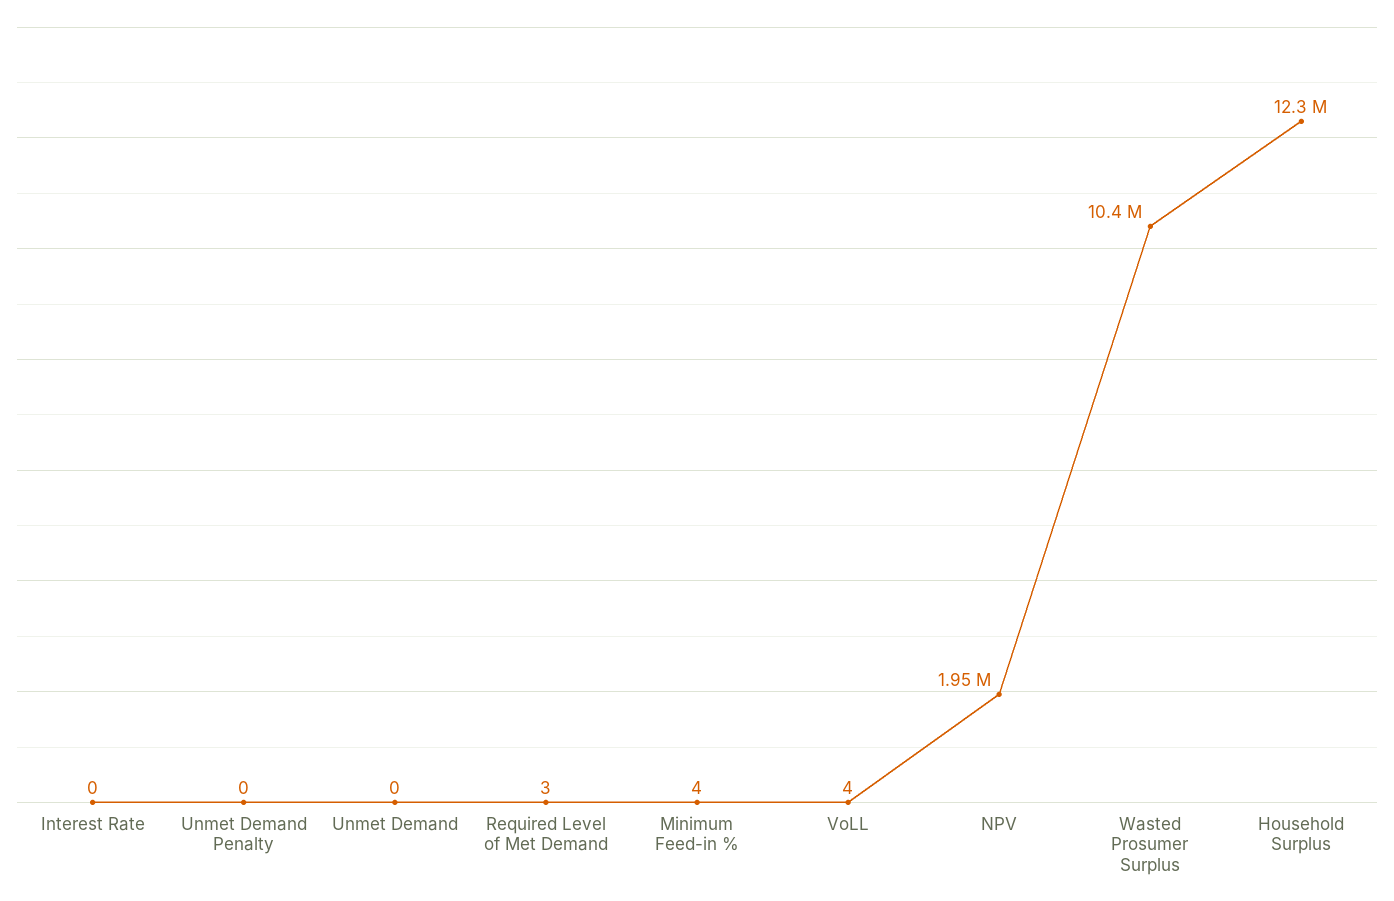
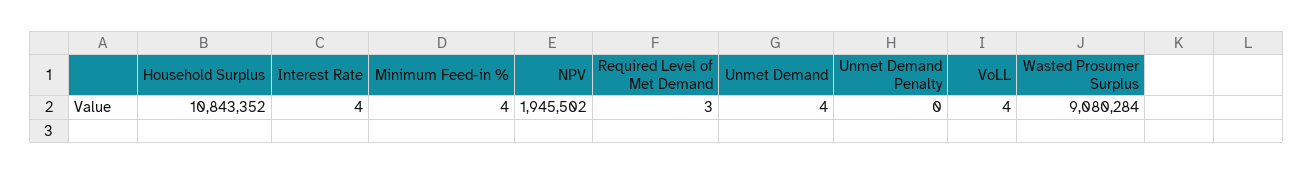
  {
-   "Interest Rate": 0,
+   "Interest Rate": 4,
    "Unmet Demand Penalty": 0,
-   "Unmet Demand": 0,
+   "Unmet Demand": 4,
    "Required Level of Met Demand": 3,
    "Minimum Feed-in %": 4,
    "VoLL": 4,
    "NPV": 1945502,
-   "Wasted Prosumer Surplus": 10400000,
+   "Wasted Prosumer Surplus": 9080284,
-   "Household Surplus": 12300000
+   "Household Surplus": 10843352
  }

